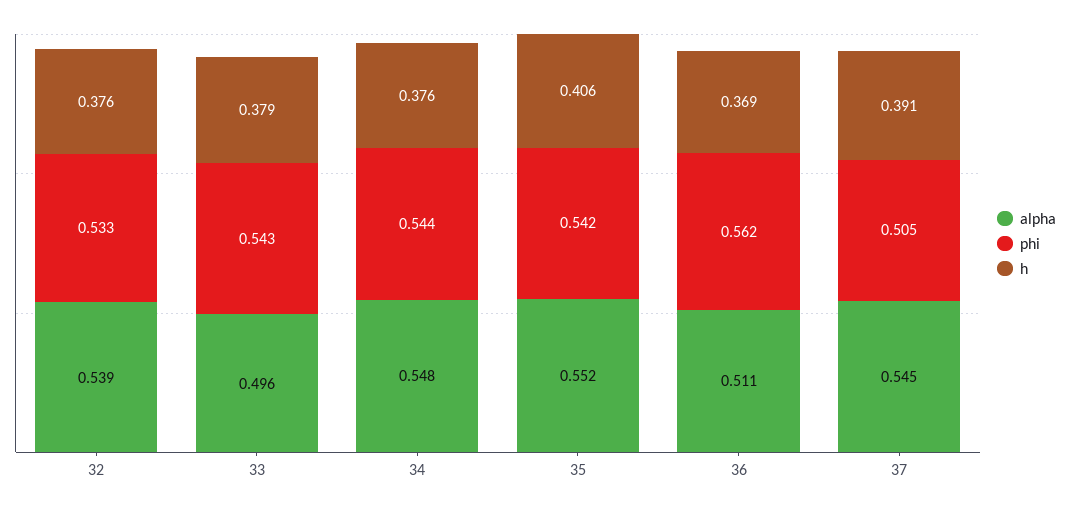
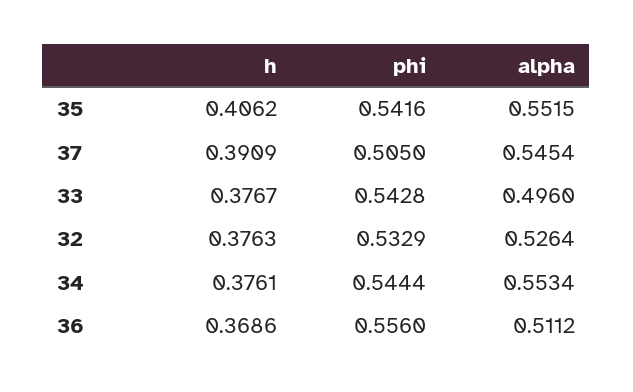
  {
    "alpha": {
-     "32": 0.539,
+     "32": 0.5264,
      "33": 0.496,
-     "34": 0.548,
+     "34": 0.5534,
      "35": 0.5515,
      "36": 0.5112,
      "37": 0.5454
    },
    "phi": {
      "32": 0.5329,
      "33": 0.5428,
      "34": 0.5444,
      "35": 0.5416,
-     "36": 0.562,
+     "36": 0.556,
      "37": 0.505
    },
    "h": {
      "32": 0.3763,
-     "33": 0.379,
+     "33": 0.3767,
      "34": 0.3761,
      "35": 0.4062,
      "36": 0.3686,
      "37": 0.3909
    }
  }

